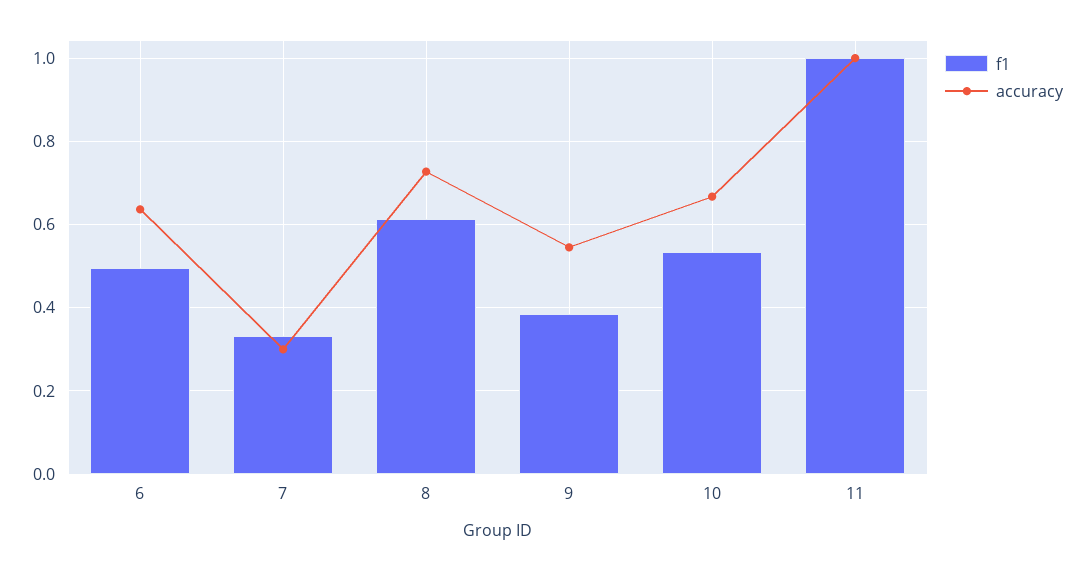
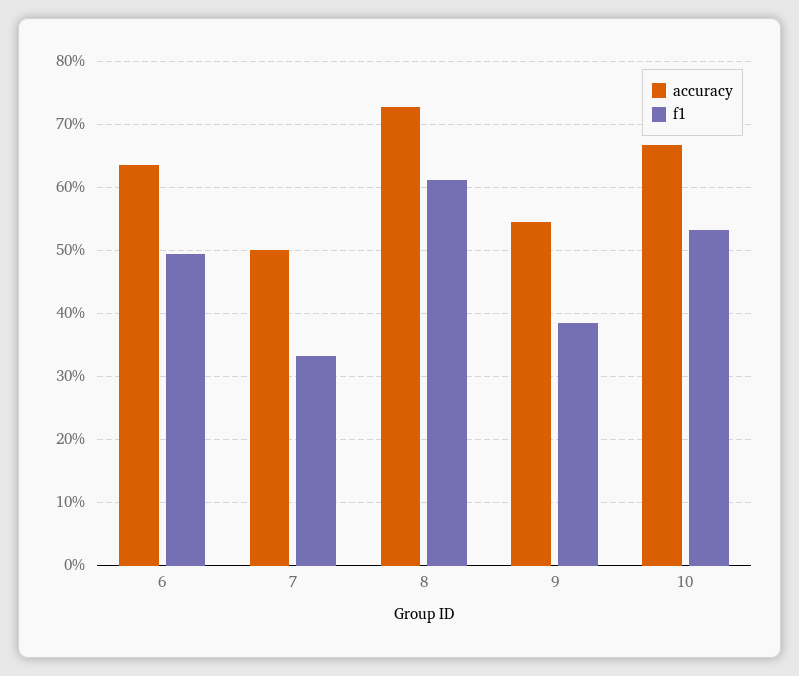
  {
    "f1": {
      "6": 0.5,
      "7": 0.33,
      "8": 0.61,
      "9": 0.39,
-     "10": 0.53,
+     "10": 0.53
-     "11": 1
    },
    "accuracy": {
      "6": 0.64,
-     "7": 0.3,
+     "7": 0.5,
      "8": 0.73,
      "9": 0.55,
-     "10": 0.67,
+     "10": 0.67
-     "11": 1
    }
  }

